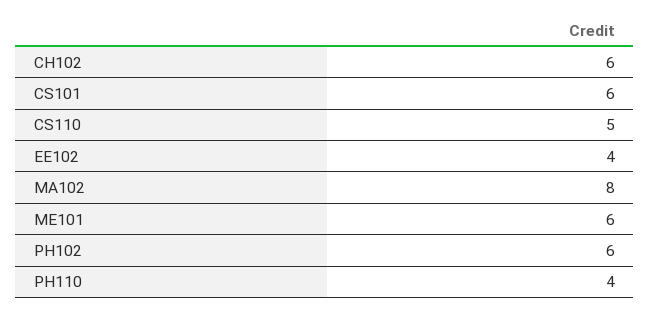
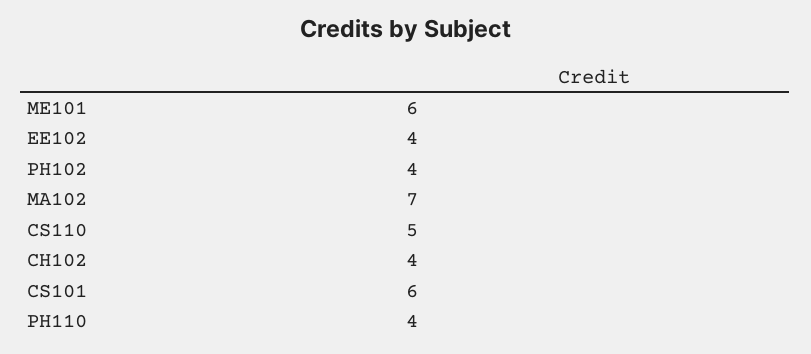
  {
-   "CH102": 6,
+   "CH102": 4,
    "CS101": 6,
    "CS110": 5,
    "EE102": 4,
-   "MA102": 8,
+   "MA102": 7,
    "ME101": 6,
-   "PH102": 6,
+   "PH102": 4,
    "PH110": 4
  }

